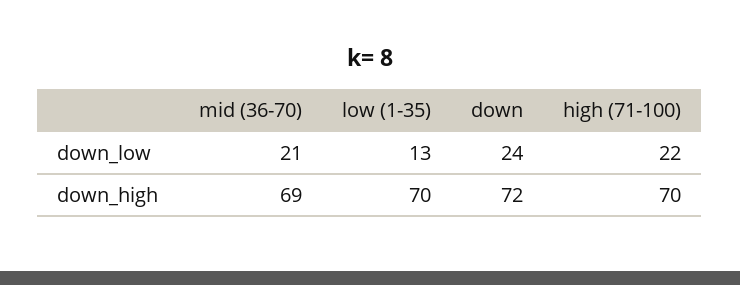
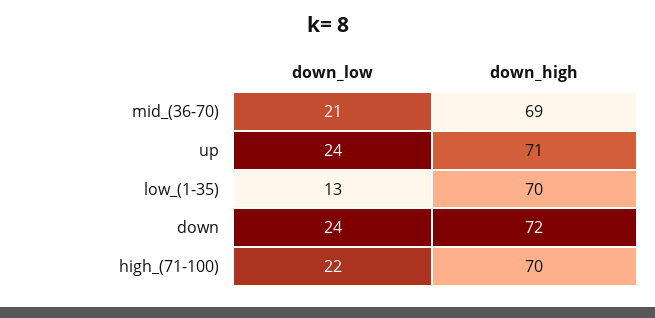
  {
    "mid (36-70)": {
      "down_low": 21,
      "down_high": 69
    },
    "low (1-35)": {
      "down_low": 13,
      "down_high": 70
    },
    "down": {
      "down_low": 24,
      "down_high": 72
    },
    "high (71-100)": {
      "down_low": 22,
      "down_high": 70
-   }
+   },
+   "up": {
+     "down_low": 24,
+     "down_high": 71
+   }
  }

